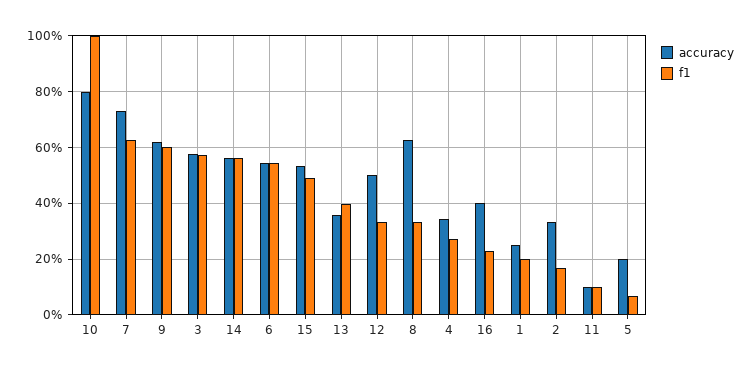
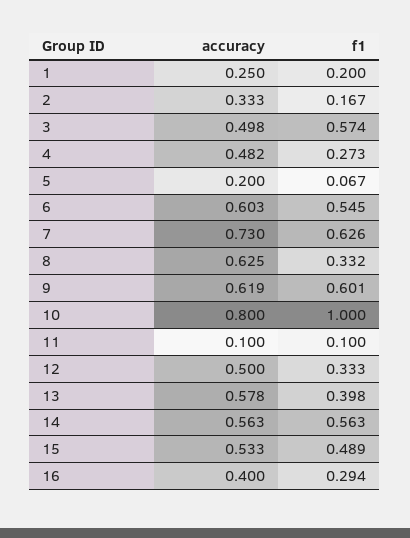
  {
    "accuracy": {
      "10": 0.8,
      "7": 0.73,
      "9": 0.619,
-     "3": 0.575,
+     "3": 0.498,
      "14": 0.563,
-     "6": 0.55,
+     "6": 0.603,
      "15": 0.533,
-     "13": 0.35,
+     "13": 0.578,
      "12": 0.5,
      "8": 0.625,
-     "4": 0.35,
+     "4": 0.482,
      "16": 0.4,
      "1": 0.25,
      "2": 0.333,
      "11": 0.1,
      "5": 0.2
    },
    "f1": {
      "10": 1,
      "7": 0.626,
      "9": 0.601,
      "3": 0.574,
      "14": 0.563,
      "6": 0.545,
      "15": 0.489,
      "13": 0.398,
      "12": 0.333,
      "8": 0.332,
      "4": 0.273,
-     "16": 0.225,
+     "16": 0.294,
      "1": 0.2,
      "2": 0.167,
      "11": 0.1,
      "5": 0.067
    }
  }

